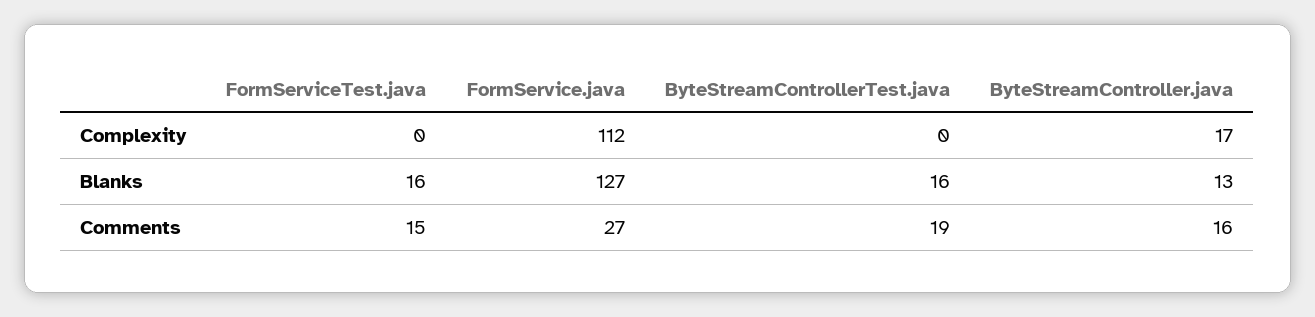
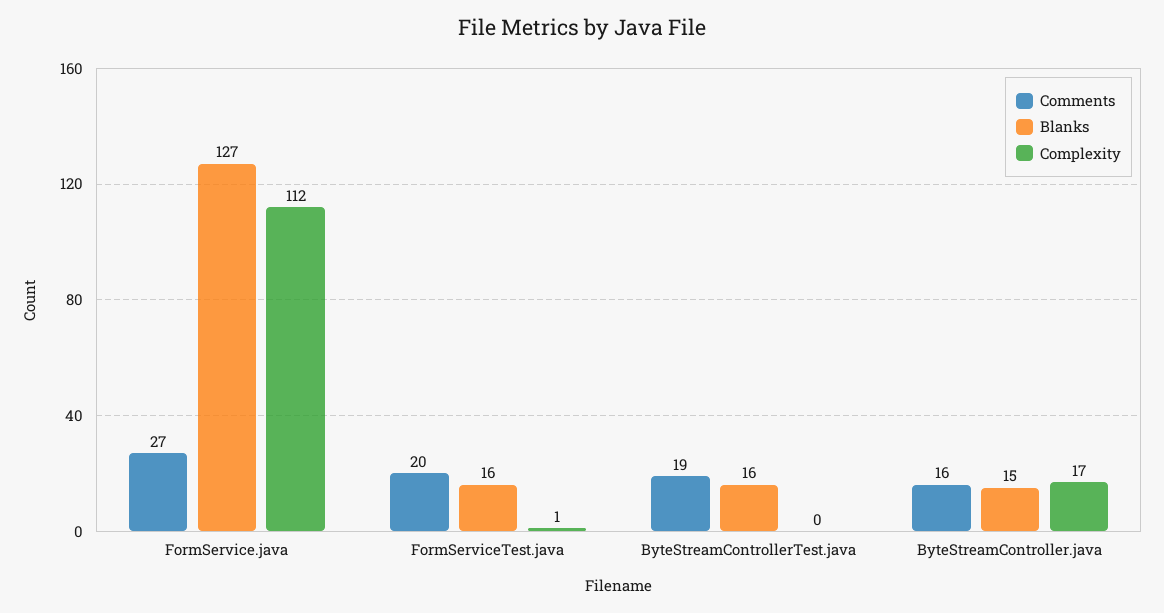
  {
    "Complexity": {
-     "FormServiceTest.java": 0,
+     "FormServiceTest.java": 1,
      "FormService.java": 112,
      "ByteStreamControllerTest.java": 0,
      "ByteStreamController.java": 17
    },
    "Blanks": {
      "FormServiceTest.java": 16,
      "FormService.java": 127,
      "ByteStreamControllerTest.java": 16,
-     "ByteStreamController.java": 13
+     "ByteStreamController.java": 15
    },
    "Comments": {
-     "FormServiceTest.java": 15,
+     "FormServiceTest.java": 20,
      "FormService.java": 27,
      "ByteStreamControllerTest.java": 19,
      "ByteStreamController.java": 16
    }
  }

